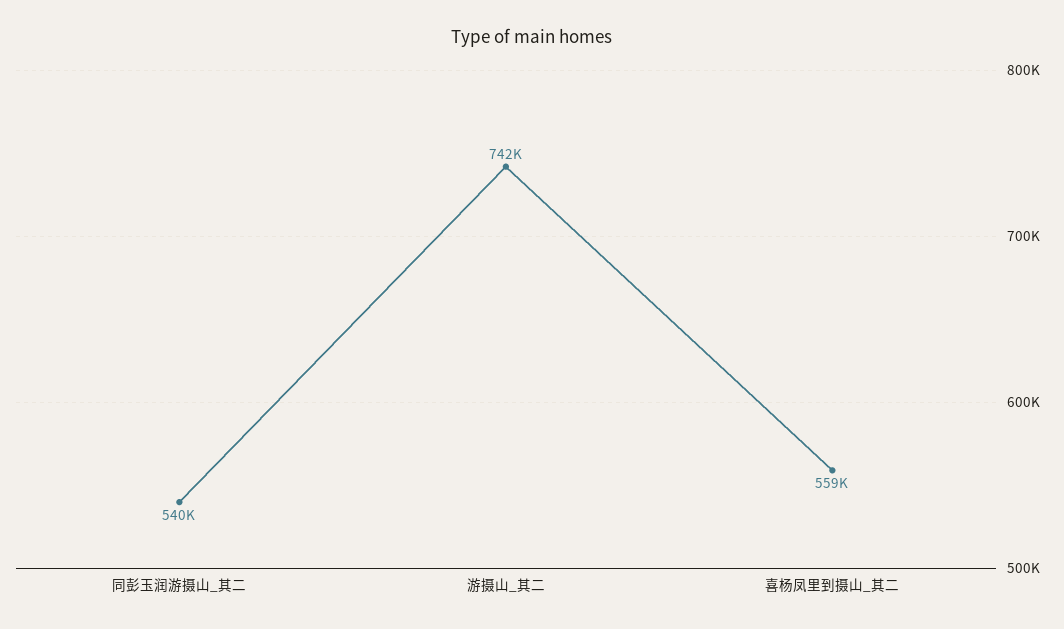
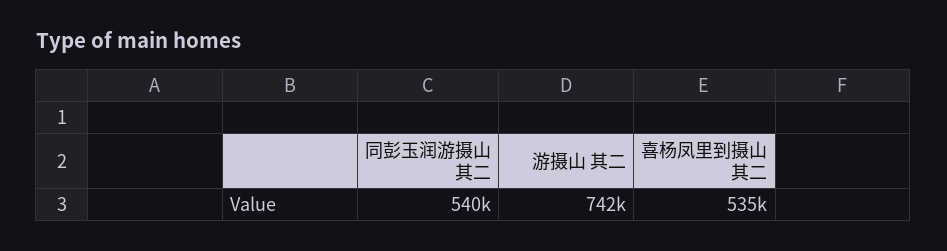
  {
    "同彭玉润游摄山_其二": 540000,
    "游摄山_其二": 742000,
-   "喜杨凤里到摄山_其二": 559000
+   "喜杨凤里到摄山_其二": 535000
  }

